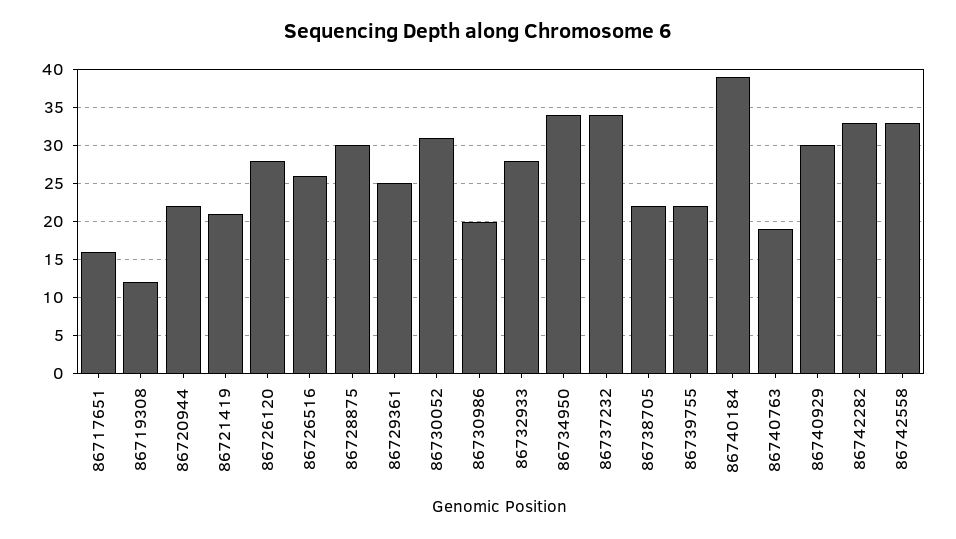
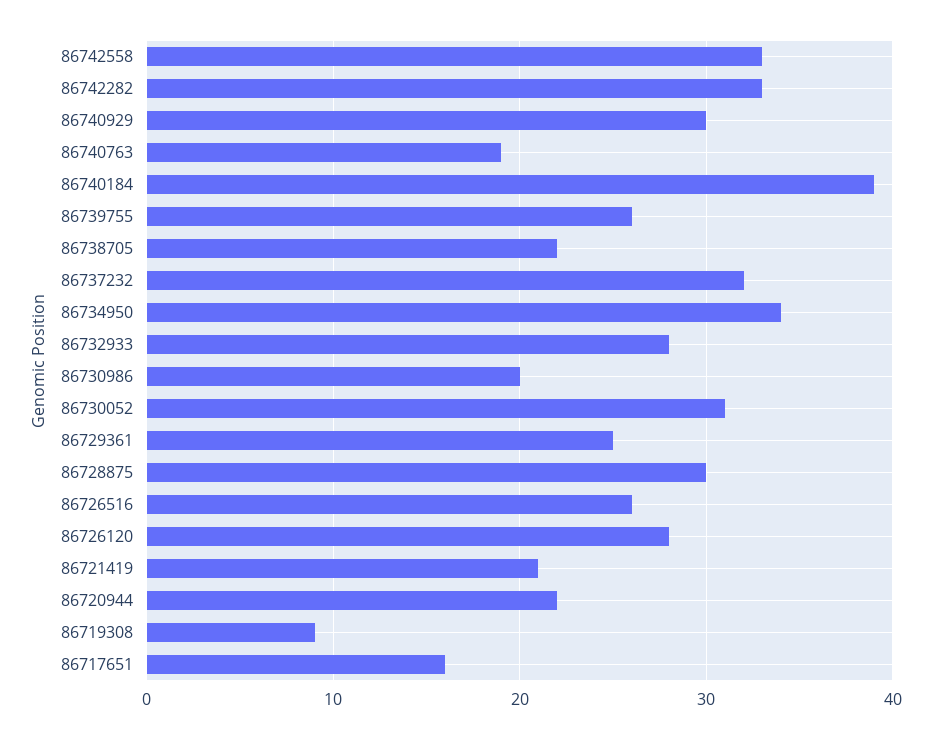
  {
    "86717651": 16,
-   "86719308": 12,
+   "86719308": 9,
    "86720944": 22,
    "86721419": 21,
    "86726120": 28,
    "86726516": 26,
    "86728875": 30,
    "86729361": 25,
    "86730052": 31,
    "86730986": 20,
    "86732933": 28,
    "86734950": 34,
-   "86737232": 34,
+   "86737232": 32,
    "86738705": 22,
-   "86739755": 22,
+   "86739755": 26,
    "86740184": 39,
    "86740763": 19,
    "86740929": 30,
    "86742282": 33,
    "86742558": 33
  }

